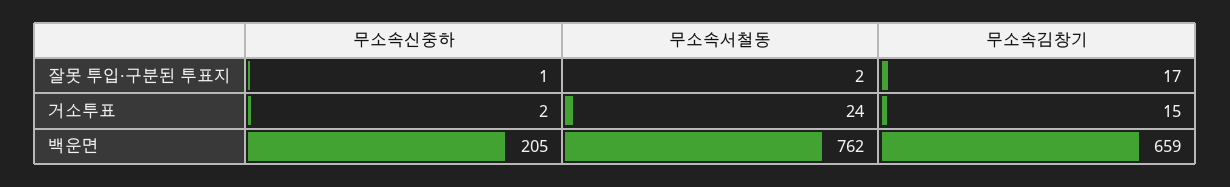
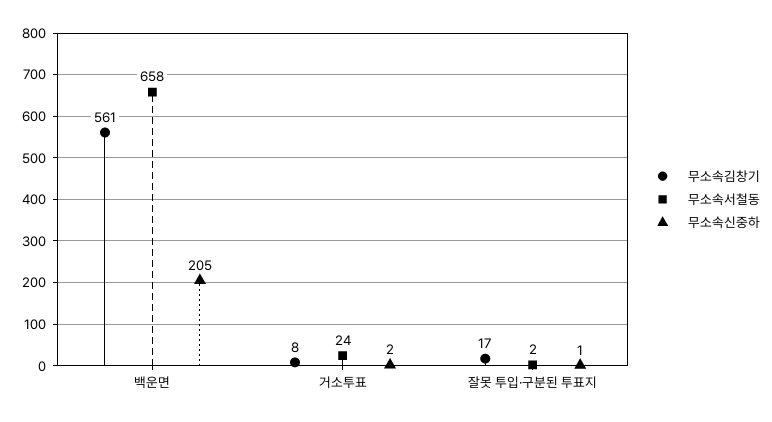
  {
    "무소속신중하": {
      "잘못 투입·구분된 투표지": 1,
      "거소투표": 2,
      "백운면": 205
    },
    "무소속서철동": {
      "잘못 투입·구분된 투표지": 2,
      "거소투표": 24,
-     "백운면": 762
+     "백운면": 658
    },
    "무소속김창기": {
      "잘못 투입·구분된 투표지": 17,
-     "거소투표": 15,
+     "거소투표": 8,
-     "백운면": 659
+     "백운면": 561
    }
  }

